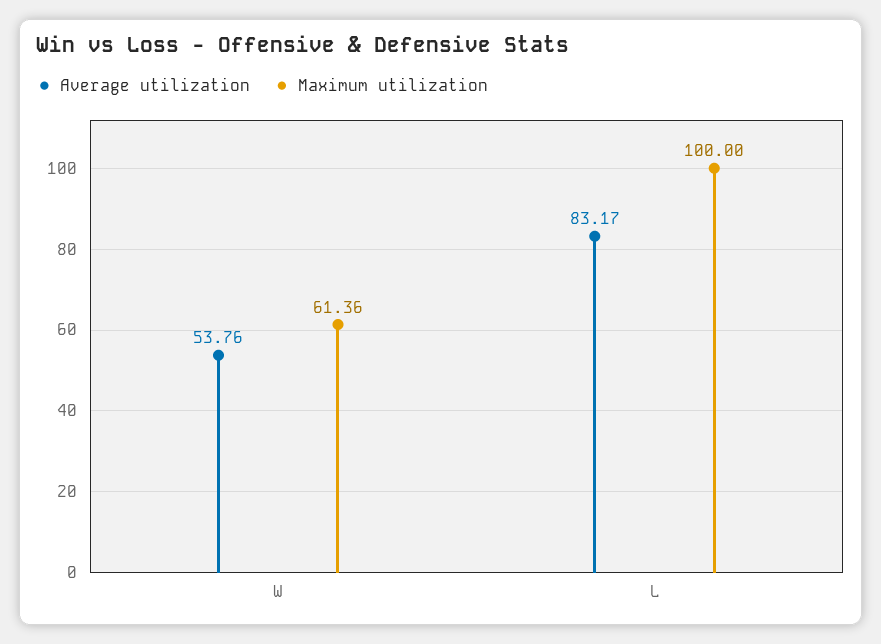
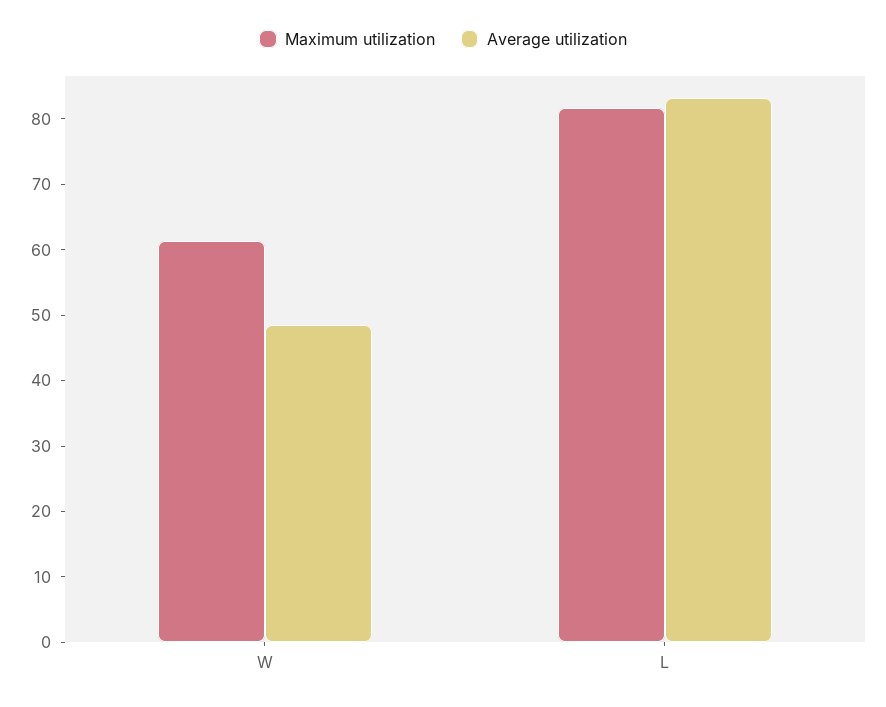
  {
    "Average utilization": {
-     "W": 53.76,
+     "W": 48,
      "L": 83.17
    },
    "Maximum utilization": {
      "W": 61.36,
-     "L": 100
+     "L": 82
    }
  }

